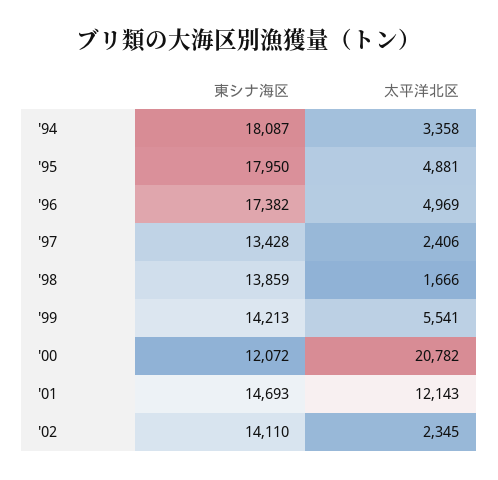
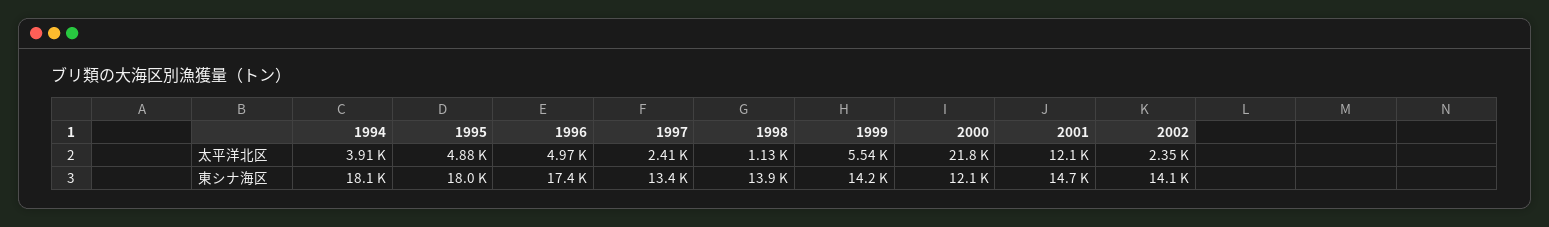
  {
    "東シナ海区": {
      "'94": 18087,
      "'95": 17950,
      "'96": 17382,
      "'97": 13428,
      "'98": 13859,
      "'99": 14213,
      "'00": 12072,
      "'01": 14693,
      "'02": 14110
    },
    "太平洋北区": {
-     "'94": 3358,
+     "'94": 3910,
      "'95": 4881,
      "'96": 4969,
      "'97": 2406,
-     "'98": 1666,
+     "'98": 1130,
      "'99": 5541,
-     "'00": 20782,
+     "'00": 21800,
      "'01": 12143,
      "'02": 2345
    }
  }

